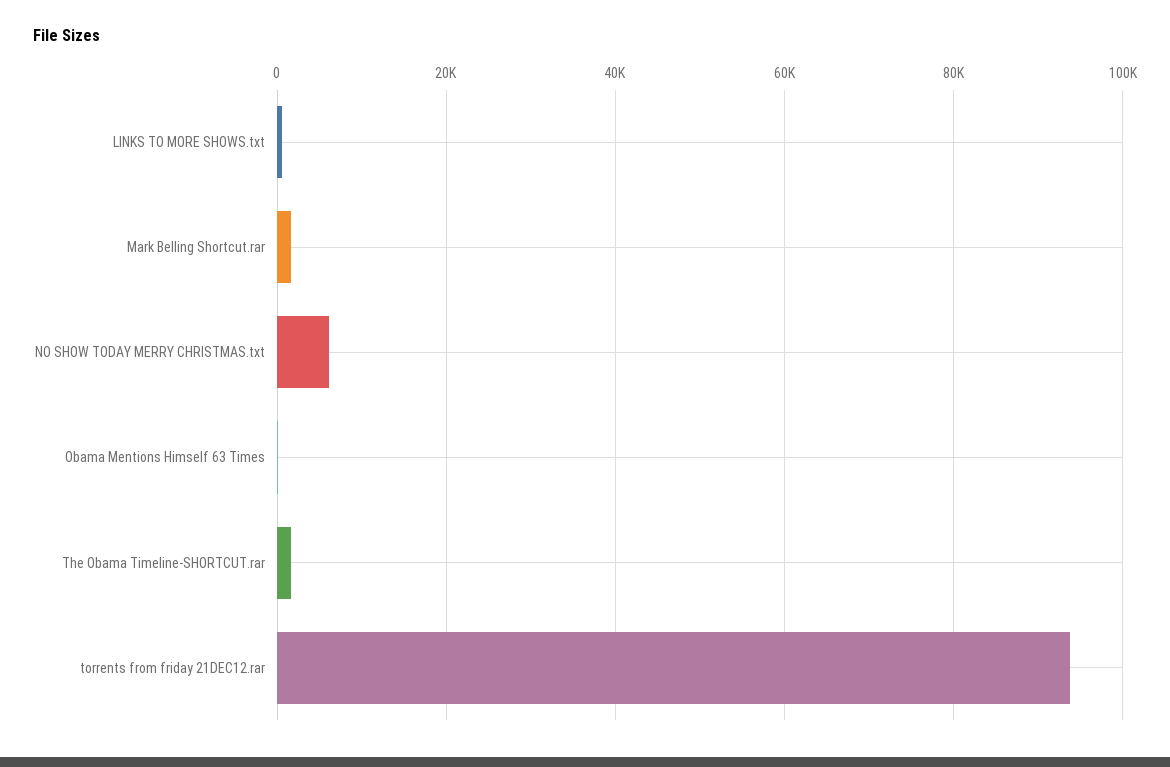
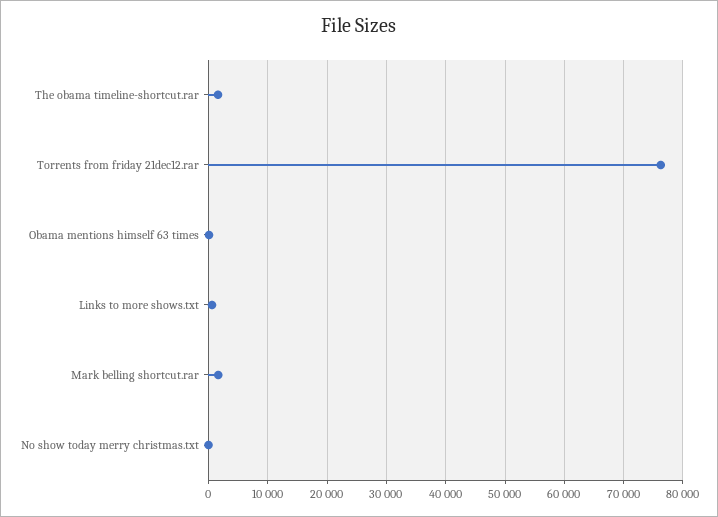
  {
    "LINKS TO MORE SHOWS.txt": 0,
    "Mark Belling Shortcut.rar": 2000,
-   "NO SHOW TODAY MERRY CHRISTMAS.txt": 6000,
+   "NO SHOW TODAY MERRY CHRISTMAS.txt": 0,
    "Obama Mentions Himself 63 Times": 0,
    "The Obama Timeline-SHORTCUT.rar": 2000,
-   "torrents from friday 21DEC12.rar": 94000
+   "torrents from friday 21DEC12.rar": 76000
  }

